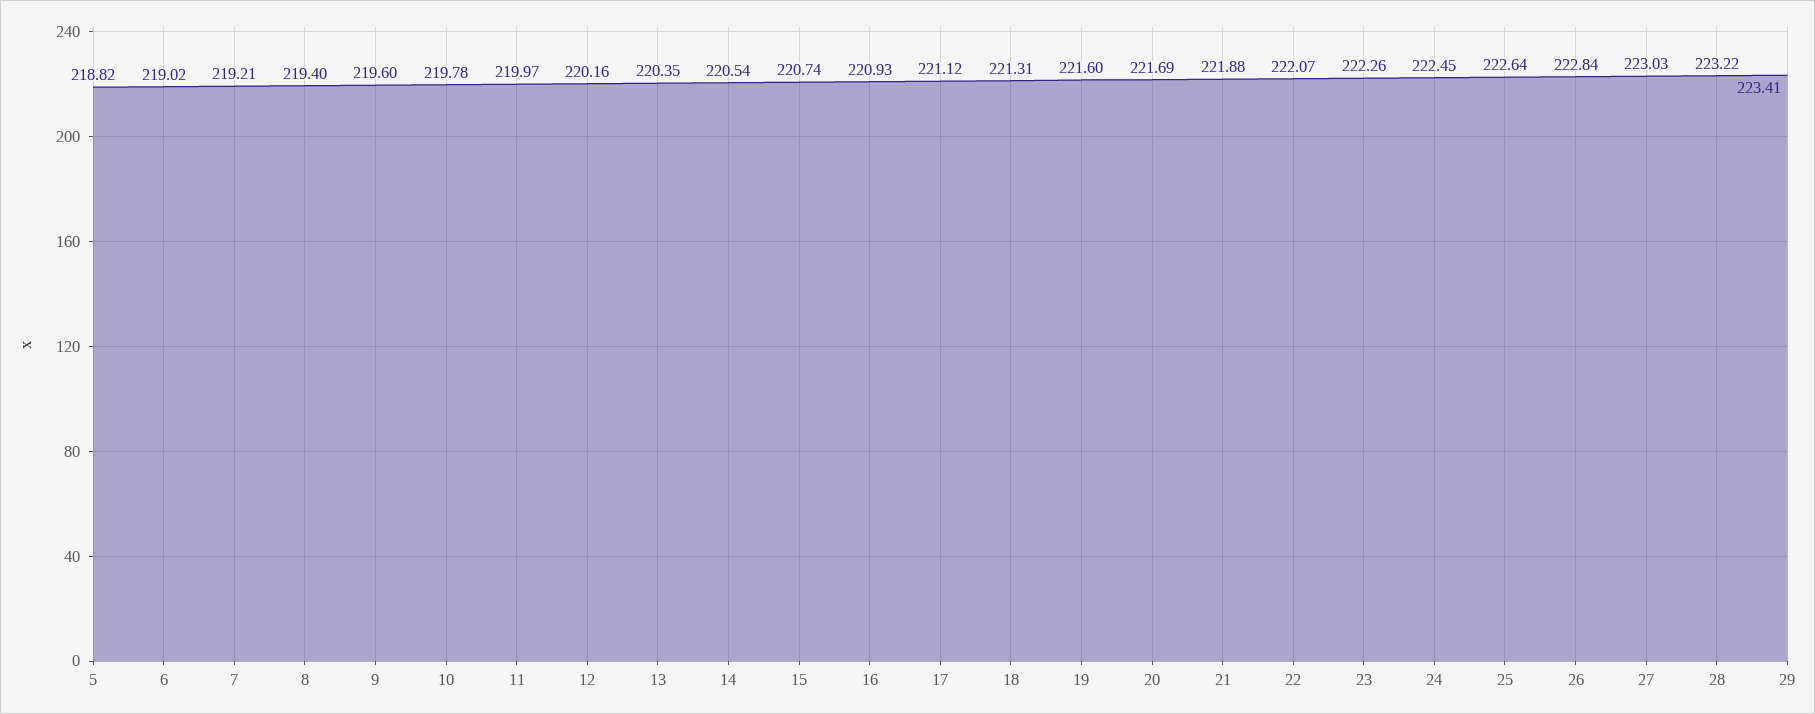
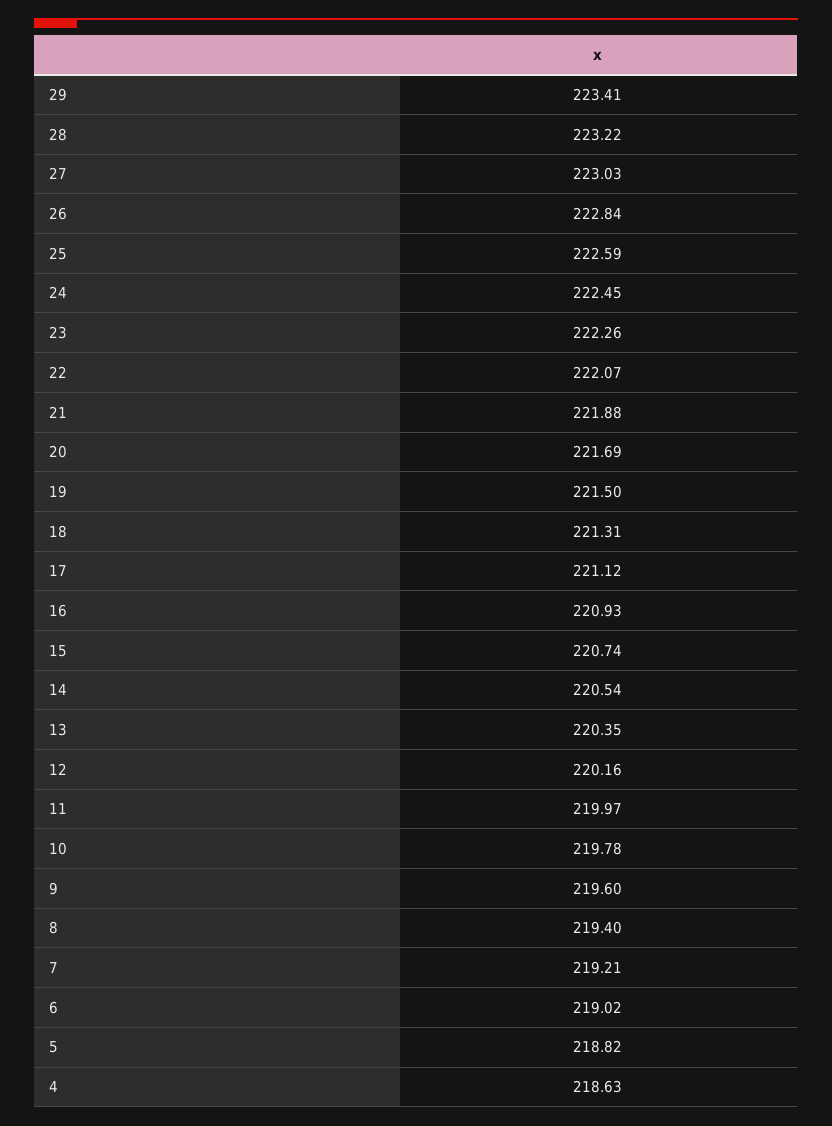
  {
    "5": 218.82,
    "6": 219.02,
    "7": 219.21,
    "8": 219.4,
    "9": 219.6,
    "10": 219.78,
    "11": 219.97,
    "12": 220.16,
    "13": 220.35,
    "14": 220.54,
    "15": 220.74,
    "16": 220.93,
    "17": 221.12,
    "18": 221.31,
-   "19": 221.6,
+   "19": 221.5,
    "20": 221.69,
    "21": 221.88,
    "22": 222.07,
    "23": 222.26,
    "24": 222.45,
-   "25": 222.64,
+   "25": 222.59,
    "26": 222.84,
    "27": 223.03,
    "28": 223.22,
-   "29": 223.41
+   "29": 223.41,
+   "4": 218.63
  }

